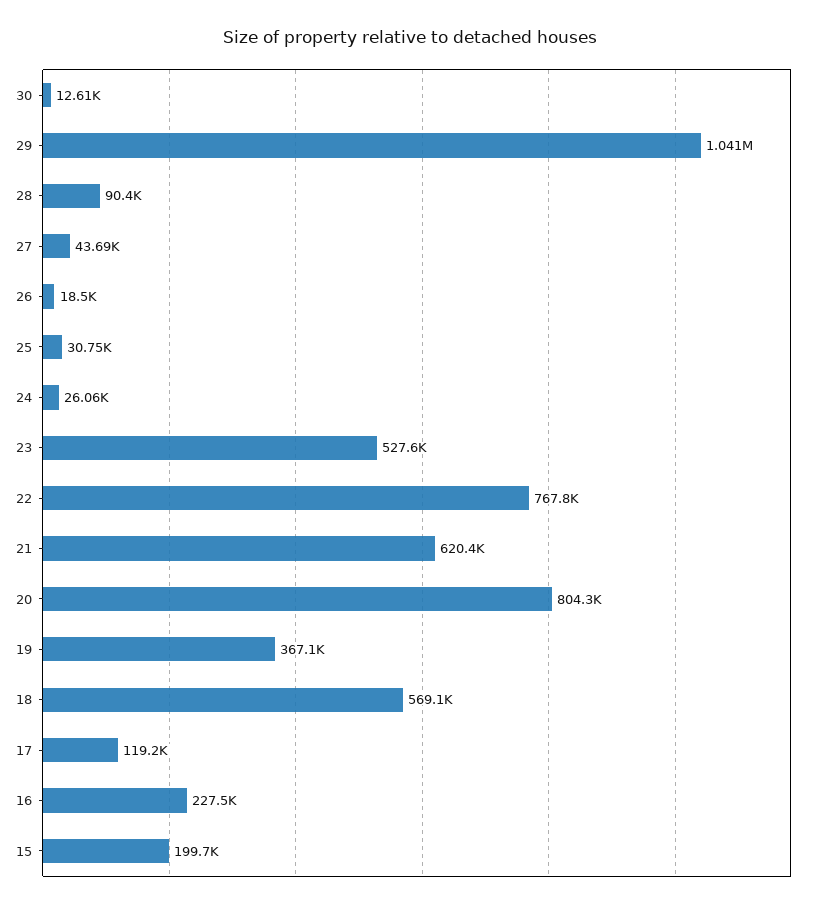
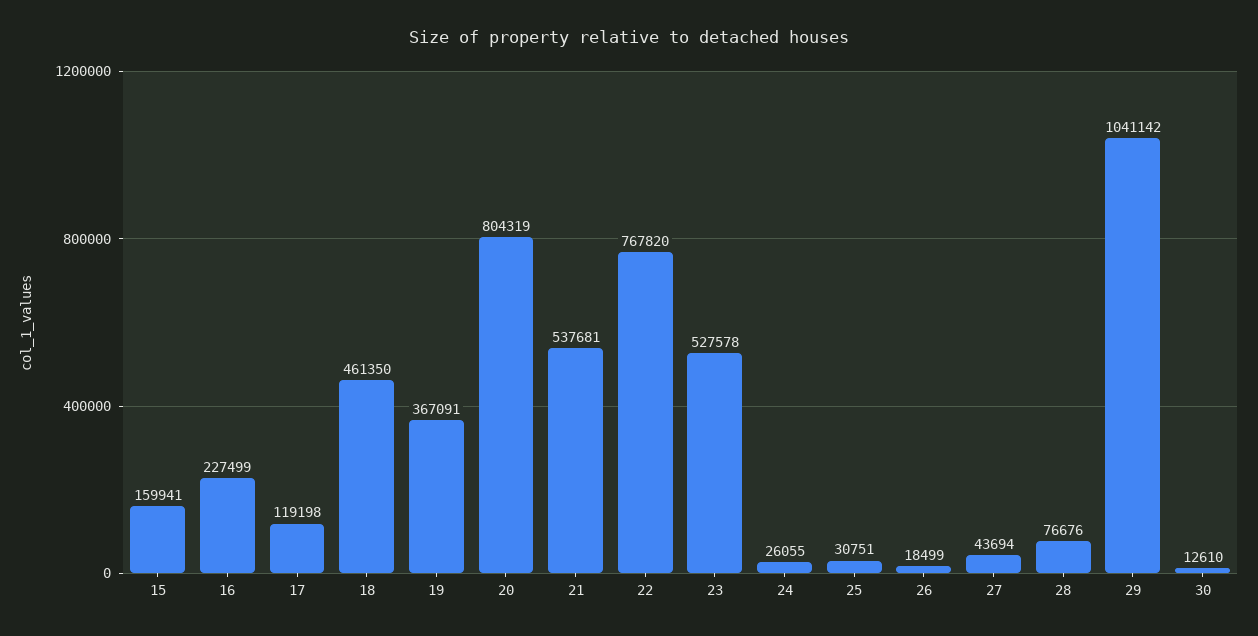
  {
    "30": 12610,
    "29": 1041142,
-   "28": 90400,
+   "28": 76676,
    "27": 43694,
    "26": 18499,
    "25": 30751,
    "24": 26055,
    "23": 527578,
    "22": 767820,
-   "21": 620400,
+   "21": 537681,
    "20": 804319,
    "19": 367091,
-   "18": 569100,
+   "18": 461350,
    "17": 119198,
    "16": 227499,
-   "15": 199700
+   "15": 159941
  }

